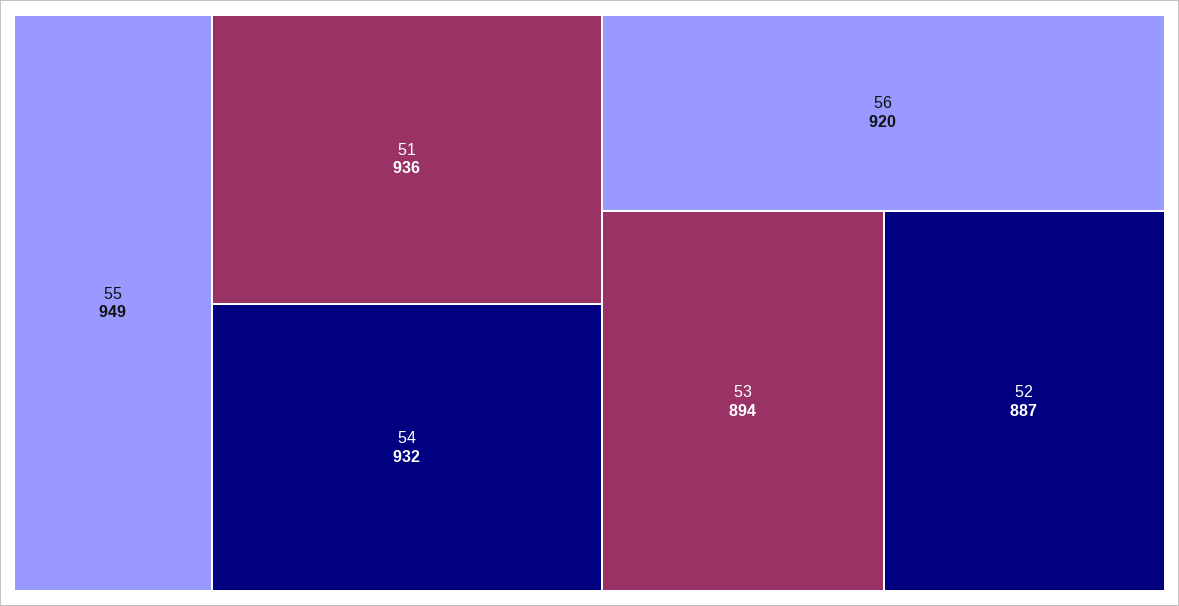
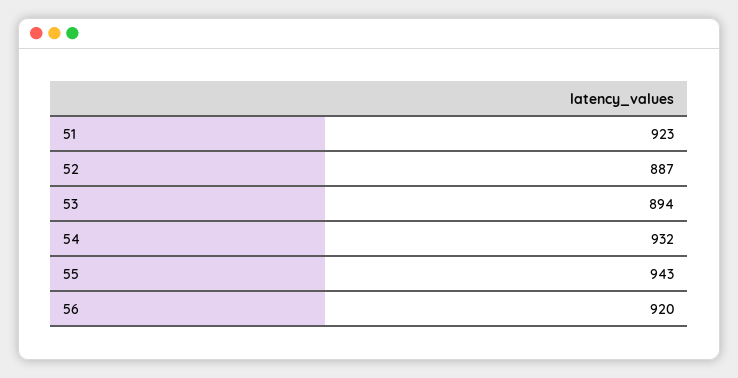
  {
-   "55": 949,
+   "55": 943,
-   "51": 936,
+   "51": 923,
    "54": 932,
    "56": 920,
    "53": 894,
    "52": 887
  }

